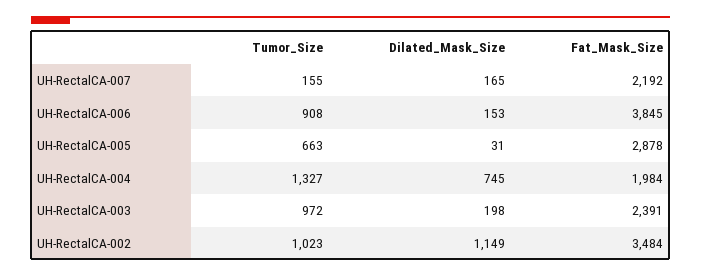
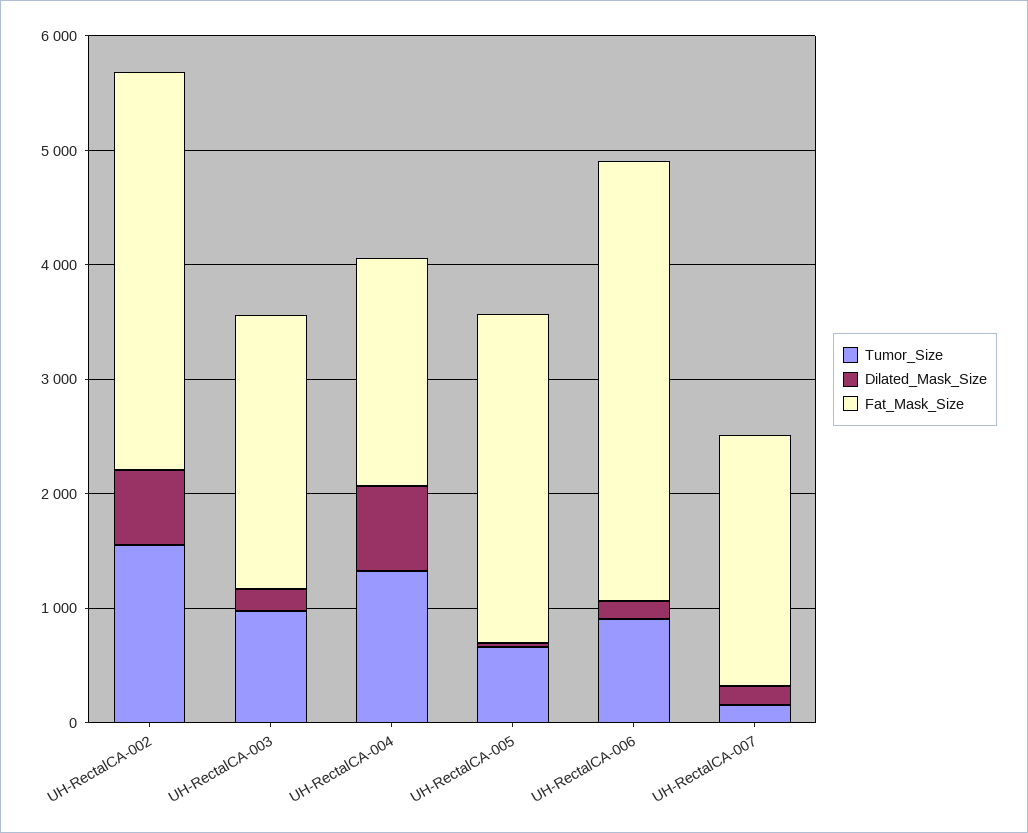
  {
    "Tumor_Size": {
      "UH-RectalCA-007": 155,
      "UH-RectalCA-006": 908,
      "UH-RectalCA-005": 663,
      "UH-RectalCA-004": 1327,
      "UH-RectalCA-003": 972,
-     "UH-RectalCA-002": 1023
+     "UH-RectalCA-002": 1600
    },
    "Dilated_Mask_Size": {
      "UH-RectalCA-007": 165,
      "UH-RectalCA-006": 153,
      "UH-RectalCA-005": 31,
      "UH-RectalCA-004": 745,
      "UH-RectalCA-003": 198,
-     "UH-RectalCA-002": 1149
+     "UH-RectalCA-002": 600
    },
    "Fat_Mask_Size": {
      "UH-RectalCA-007": 2192,
      "UH-RectalCA-006": 3845,
      "UH-RectalCA-005": 2878,
      "UH-RectalCA-004": 1984,
      "UH-RectalCA-003": 2391,
      "UH-RectalCA-002": 3484
    }
  }

